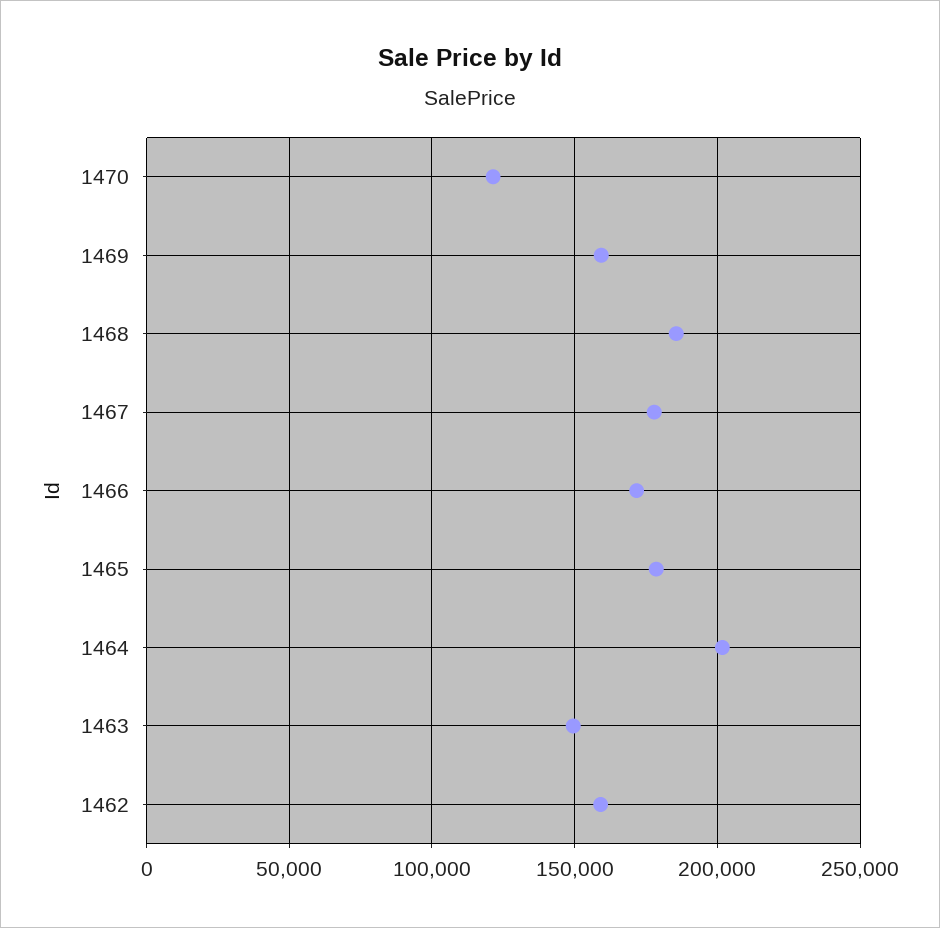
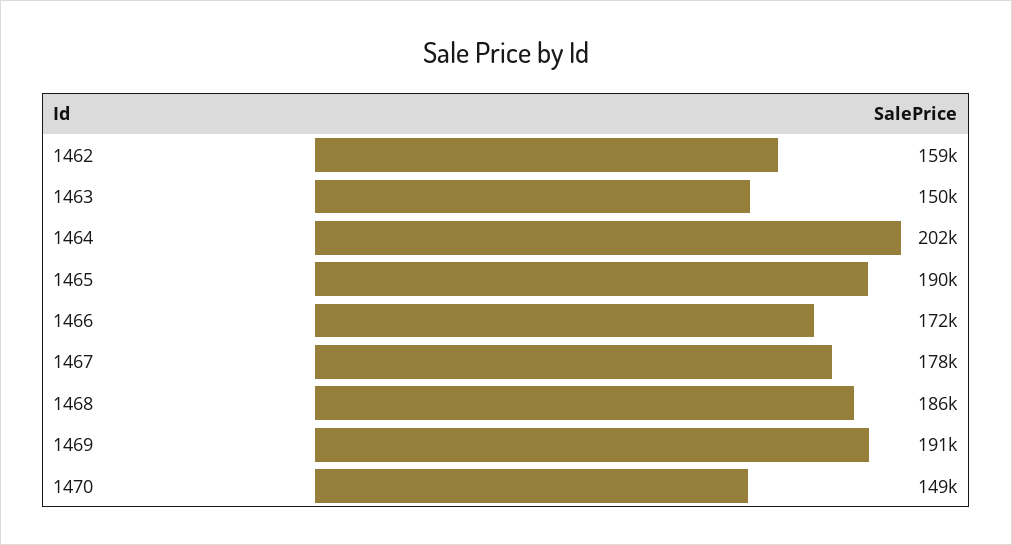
  {
-   "1470": 120000,
+   "1470": 149000,
-   "1469": 160000,
+   "1469": 191000,
    "1468": 186000,
    "1467": 178000,
    "1466": 172000,
-   "1465": 180000,
+   "1465": 190000,
    "1464": 202000,
    "1463": 150000,
    "1462": 159000
  }

